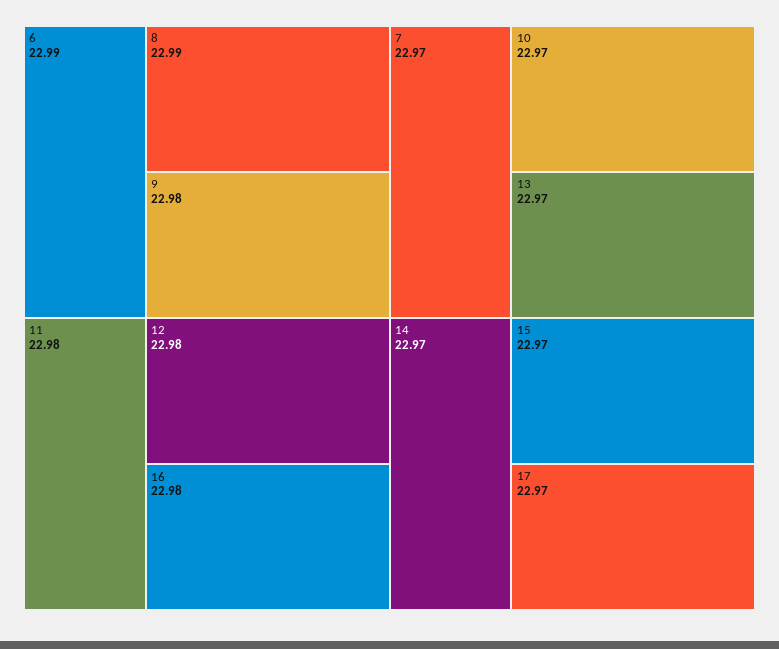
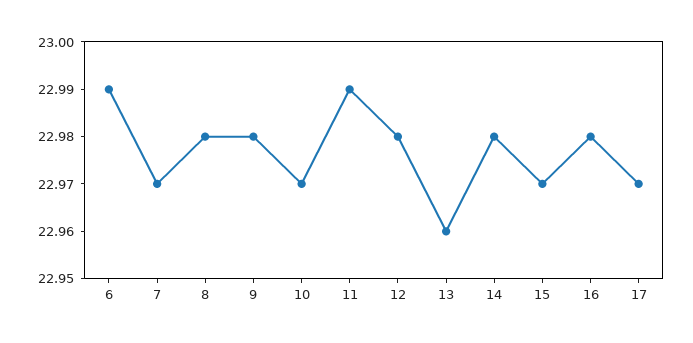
  {
    "6": 22.99,
-   "8": 22.99,
+   "8": 22.98,
    "9": 22.98,
-   "11": 22.98,
+   "11": 22.99,
    "12": 22.98,
    "16": 22.98,
    "7": 22.97,
    "10": 22.97,
-   "13": 22.97,
+   "13": 22.96,
-   "14": 22.97,
+   "14": 22.98,
    "15": 22.97,
    "17": 22.97
  }

